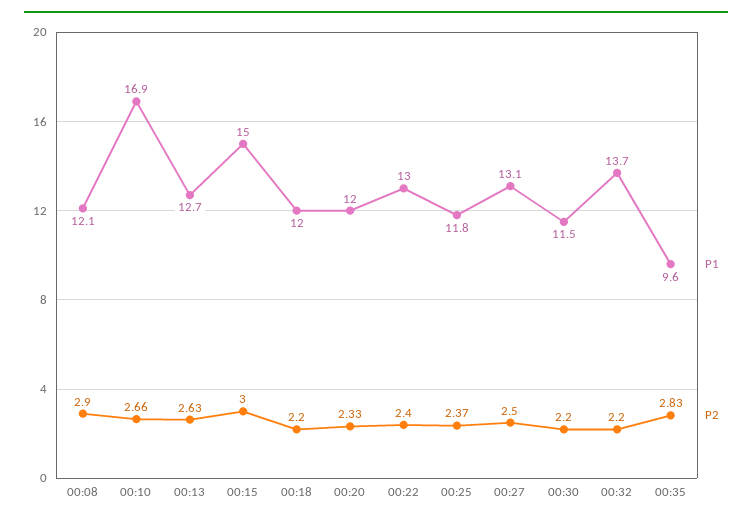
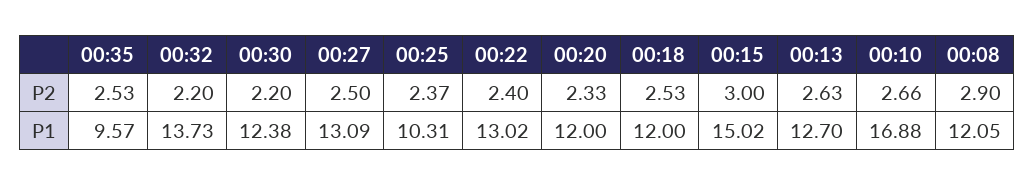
  {
    "P1": {
      "00:08": 12.05,
      "00:10": 16.88,
      "00:13": 12.7,
      "00:15": 15.02,
      "00:18": 12,
      "00:20": 12,
      "00:22": 13.02,
-     "00:25": 11.8,
+     "00:25": 10.31,
      "00:27": 13.09,
-     "00:30": 11.5,
+     "00:30": 12.38,
      "00:32": 13.73,
      "00:35": 9.57
    },
    "P2": {
      "00:08": 2.9,
      "00:10": 2.66,
      "00:13": 2.63,
      "00:15": 3,
-     "00:18": 2.2,
+     "00:18": 2.53,
      "00:20": 2.33,
      "00:22": 2.4,
      "00:25": 2.37,
      "00:27": 2.5,
      "00:30": 2.2,
      "00:32": 2.2,
-     "00:35": 2.83
+     "00:35": 2.53
    }
  }

